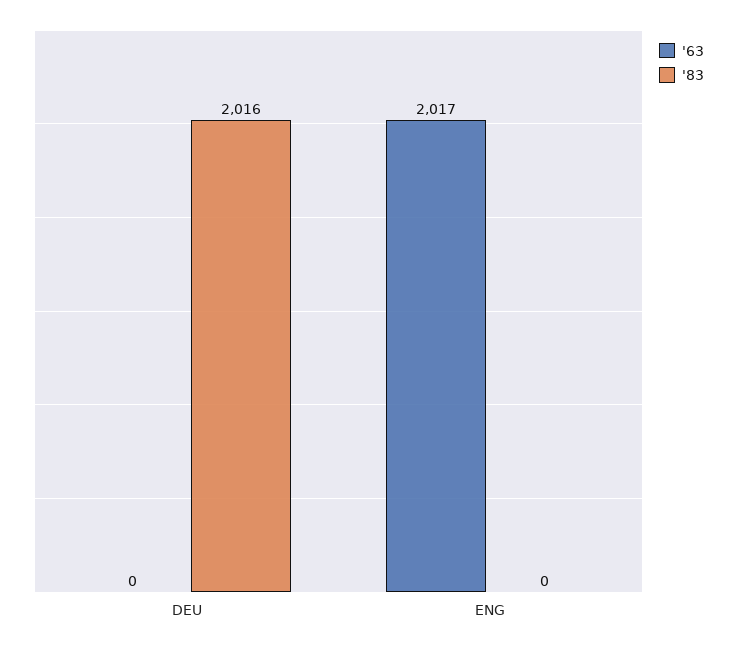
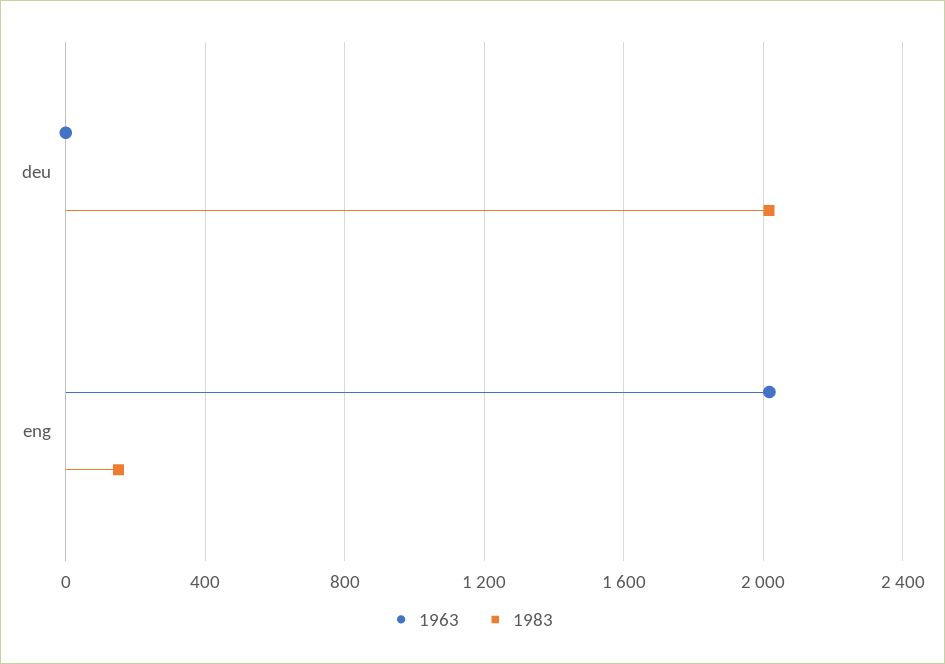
  {
    "'63": {
      "DEU": 0,
      "ENG": 2017
    },
    "'83": {
      "DEU": 2016,
-     "ENG": 0
+     "ENG": 150
    }
  }

